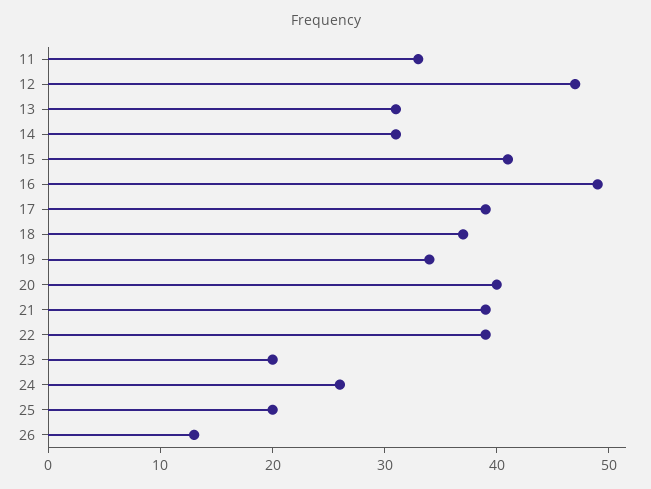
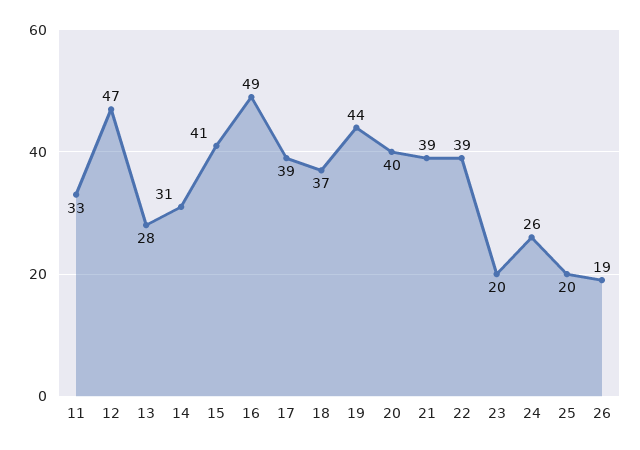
  {
    "11": 33,
    "12": 47,
-   "13": 31,
+   "13": 28,
    "14": 31,
    "15": 41,
    "16": 49,
    "17": 39,
    "18": 37,
-   "19": 34,
+   "19": 44,
    "20": 40,
    "21": 39,
    "22": 39,
    "23": 20,
    "24": 26,
    "25": 20,
-   "26": 13
+   "26": 19
  }

